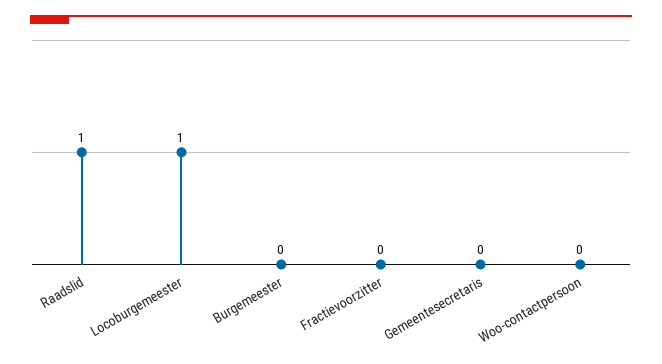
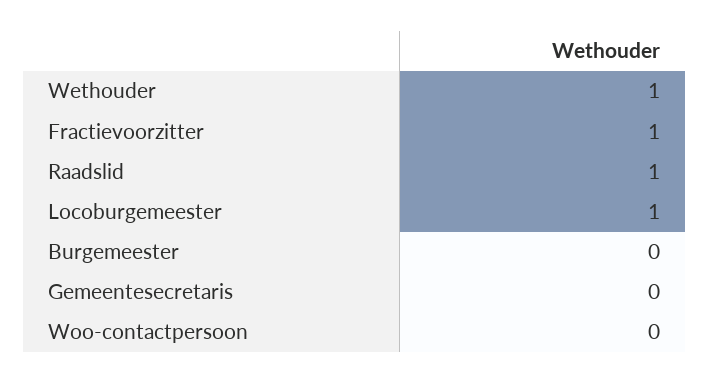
  {
    "Raadslid": 1,
    "Locoburgemeester": 1,
    "Burgemeester": 0,
-   "Fractievoorzitter": 0,
+   "Fractievoorzitter": 1,
    "Gemeentesecretaris": 0,
-   "Woo-contactpersoon": 0
+   "Woo-contactpersoon": 0,
+   "Wethouder": 1
  }

